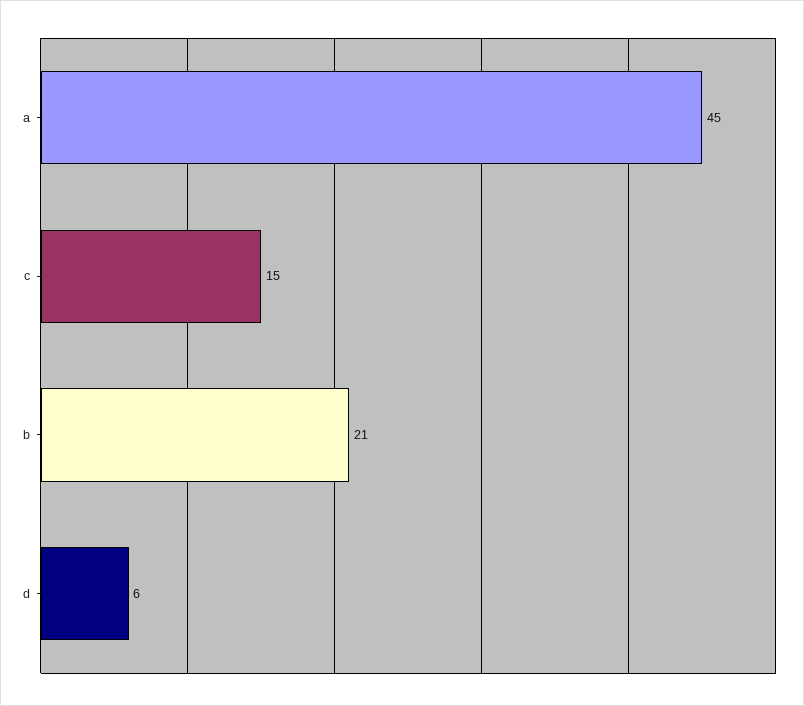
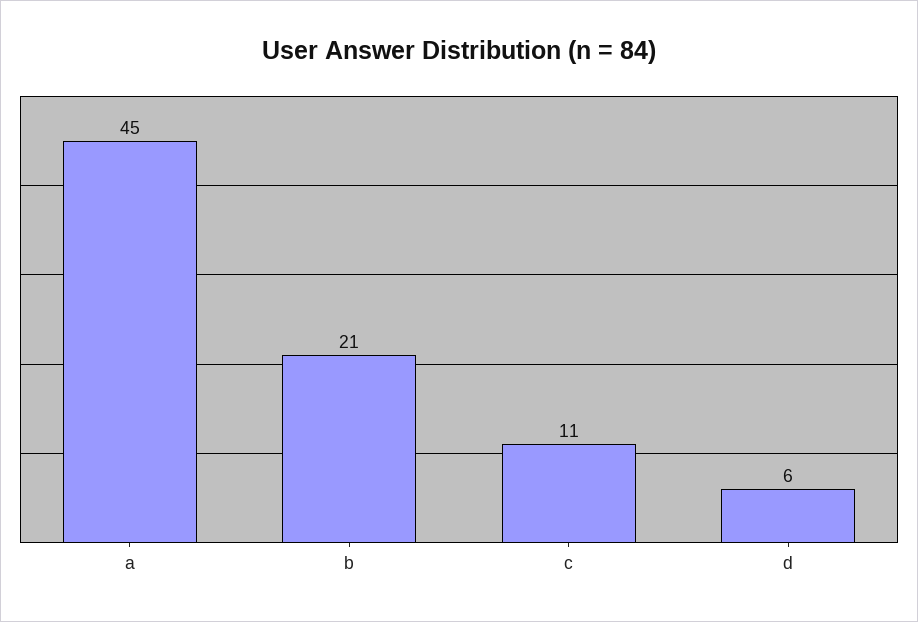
  {
    "a": 45,
-   "c": 15,
+   "c": 11,
    "b": 21,
    "d": 6
  }

